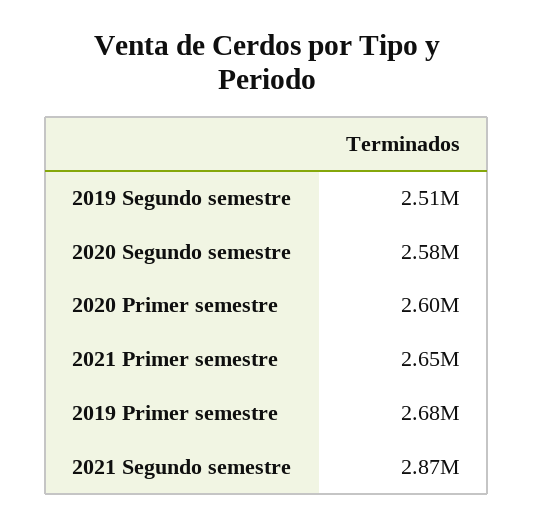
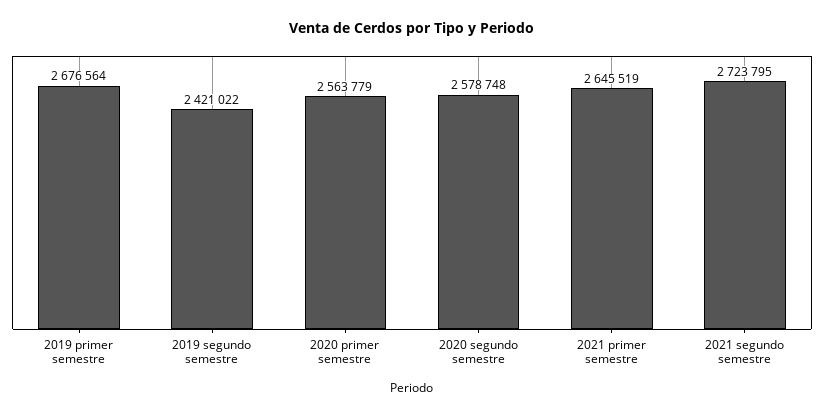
  {
-   "2019 Segundo semestre": 2510000,
+   "2019 Segundo semestre": 2421022,
    "2020 Segundo semestre": 2578748,
-   "2020 Primer semestre": 2600000,
+   "2020 Primer semestre": 2563779,
    "2021 Primer semestre": 2645519,
    "2019 Primer semestre": 2676564,
-   "2021 Segundo semestre": 2870000
+   "2021 Segundo semestre": 2723795
  }

